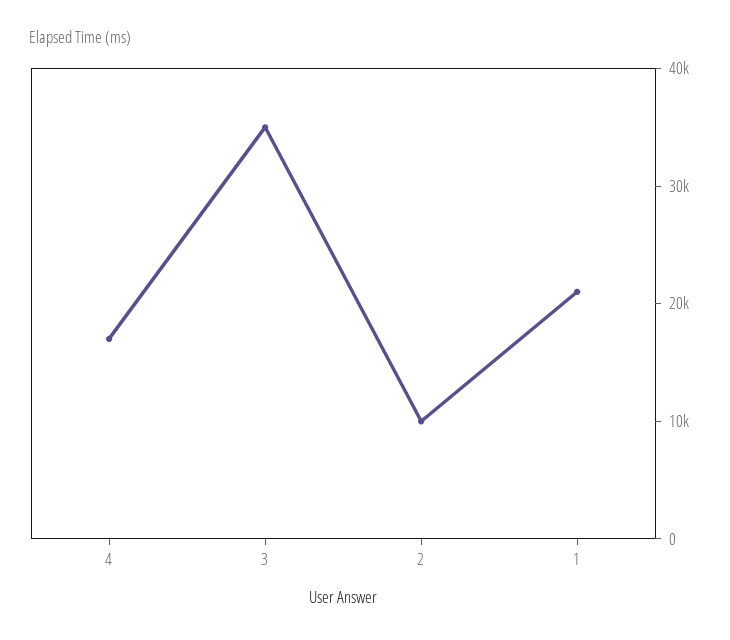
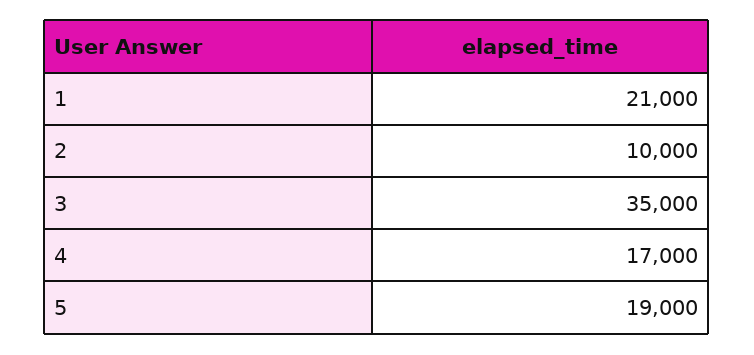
  {
    "4": 17000,
    "3": 35000,
    "2": 10000,
-   "1": 21000
+   "1": 21000,
+   "5": 19000
  }

